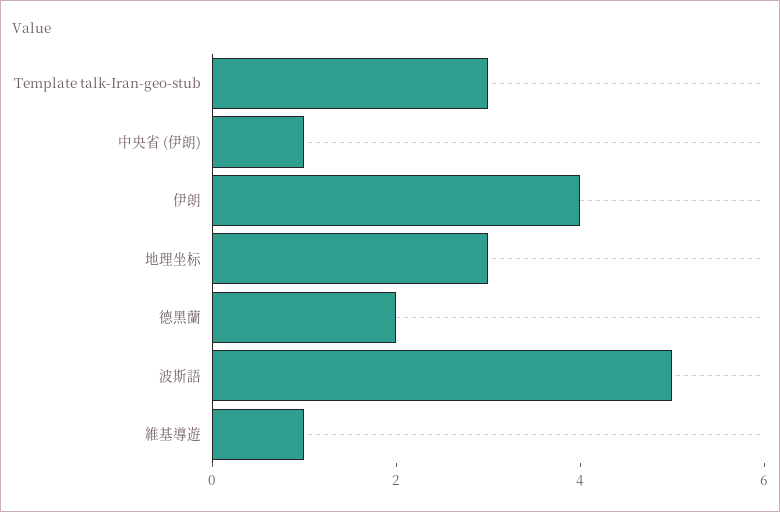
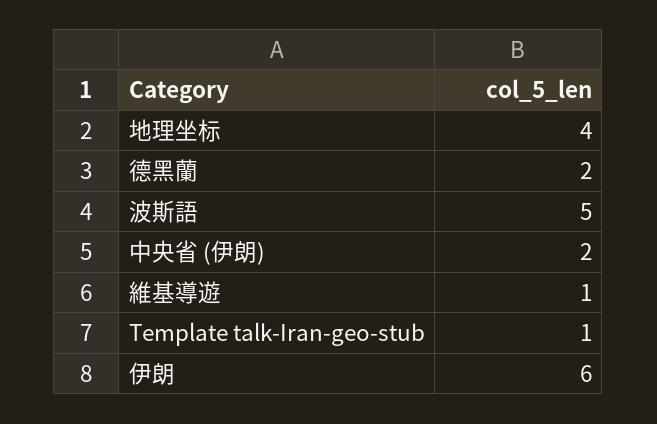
  {
-   "Template talk-Iran-geo-stub": 3,
+   "Template talk-Iran-geo-stub": 1,
-   "中央省 (伊朗)": 1,
+   "中央省 (伊朗)": 2,
-   "伊朗": 4,
+   "伊朗": 6,
-   "地理坐标": 3,
+   "地理坐标": 4,
    "德黑蘭": 2,
    "波斯語": 5,
    "維基導遊": 1
  }

